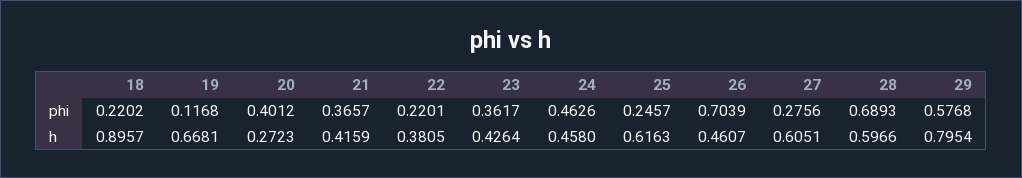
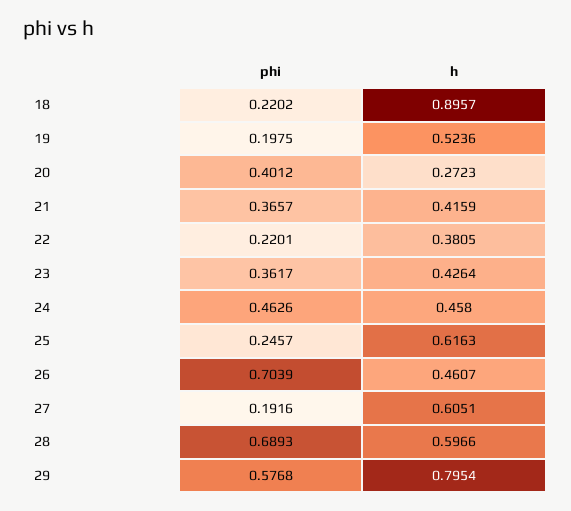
  {
    "18": {
      "phi": 0.2202,
      "h": 0.8957
    },
    "19": {
-     "phi": 0.1168,
+     "phi": 0.1975,
-     "h": 0.6681
+     "h": 0.5236
    },
    "20": {
      "phi": 0.4012,
      "h": 0.2723
    },
    "21": {
      "phi": 0.3657,
      "h": 0.4159
    },
    "22": {
      "phi": 0.2201,
      "h": 0.3805
    },
    "23": {
      "phi": 0.3617,
      "h": 0.4264
    },
    "24": {
      "phi": 0.4626,
      "h": 0.458
    },
    "25": {
      "phi": 0.2457,
      "h": 0.6163
    },
    "26": {
      "phi": 0.7039,
      "h": 0.4607
    },
    "27": {
-     "phi": 0.2756,
+     "phi": 0.1916,
      "h": 0.6051
    },
    "28": {
      "phi": 0.6893,
      "h": 0.5966
    },
    "29": {
      "phi": 0.5768,
      "h": 0.7954
    }
  }

